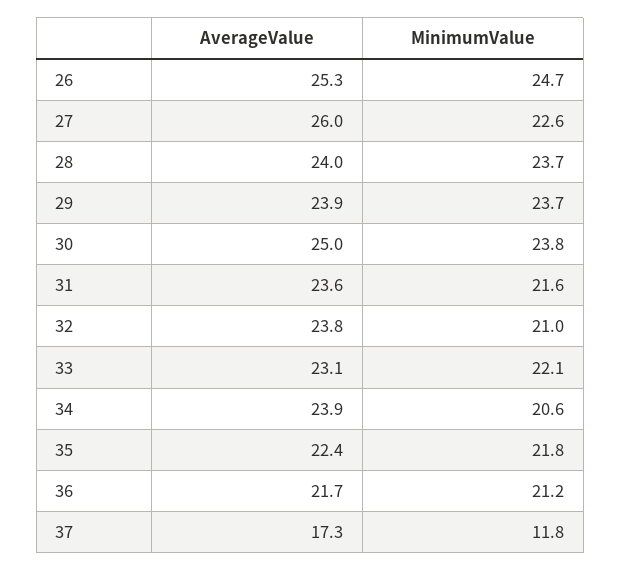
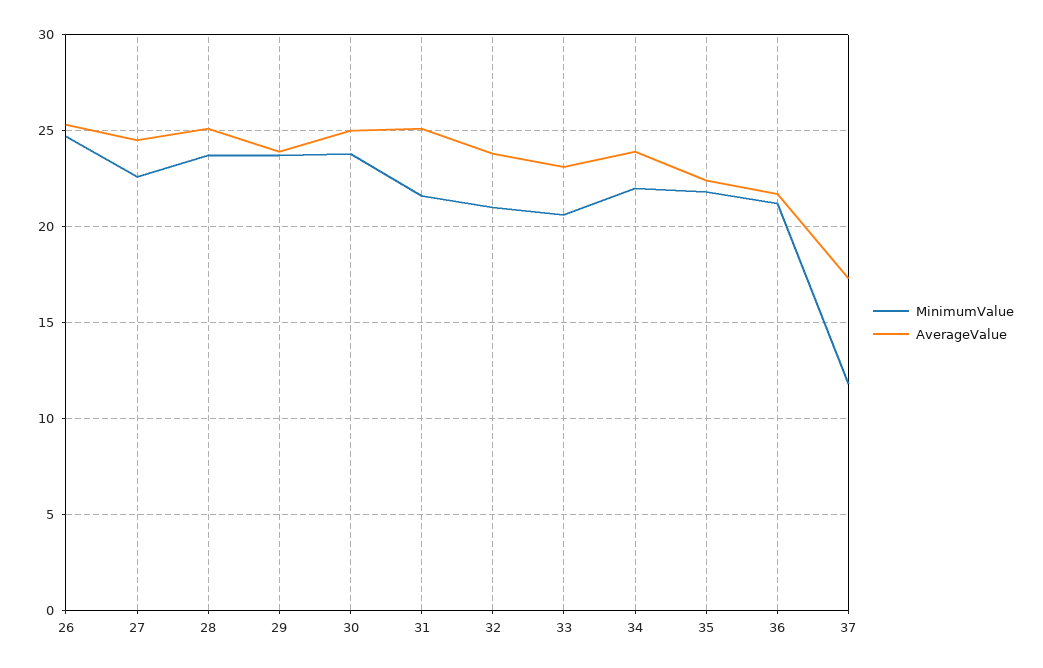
  {
    "AverageValue": {
      "26": 25.3,
-     "27": 26,
+     "27": 24.5,
-     "28": 24,
+     "28": 25,
      "29": 23.9,
      "30": 25,
-     "31": 23.6,
+     "31": 25,
      "32": 23.8,
      "33": 23.1,
      "34": 23.9,
      "35": 22.4,
      "36": 21.7,
      "37": 17.3
    },
    "MinimumValue": {
      "26": 24.7,
      "27": 22.6,
      "28": 23.7,
      "29": 23.7,
      "30": 23.8,
      "31": 21.6,
      "32": 21,
-     "33": 22.1,
+     "33": 20.5,
-     "34": 20.6,
+     "34": 22,
      "35": 21.8,
      "36": 21.2,
      "37": 11.8
    }
  }

